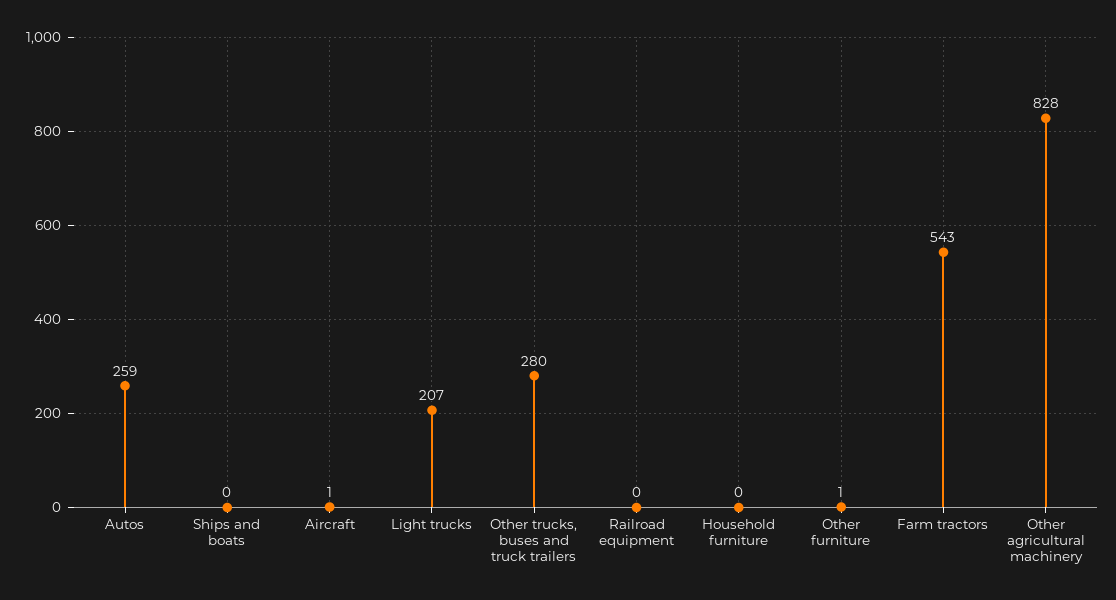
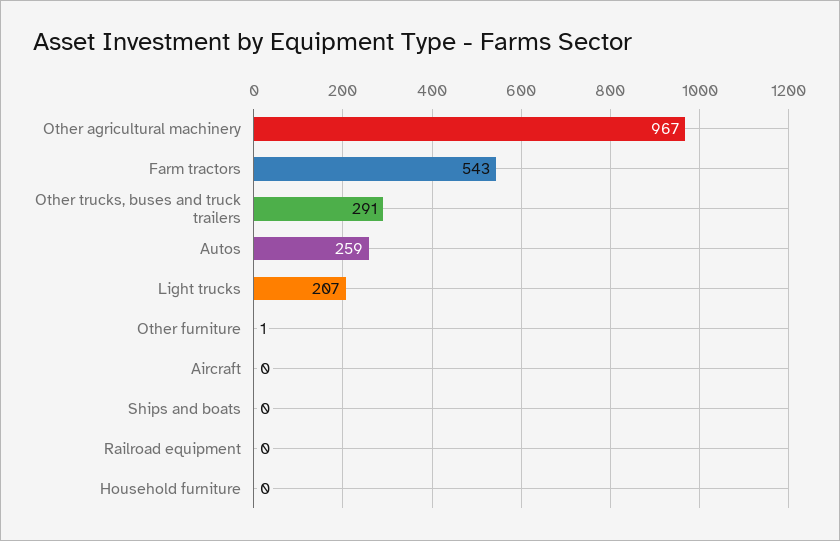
  {
    "Autos": 259,
    "Ships and boats": 0,
-   "Aircraft": 1,
+   "Aircraft": 0,
    "Light trucks": 207,
-   "Other trucks, buses and truck trailers": 280,
+   "Other trucks, buses and truck trailers": 291,
    "Railroad equipment": 0,
    "Household furniture": 0,
    "Other furniture": 1,
    "Farm tractors": 543,
-   "Other agricultural machinery": 828
+   "Other agricultural machinery": 967
  }

